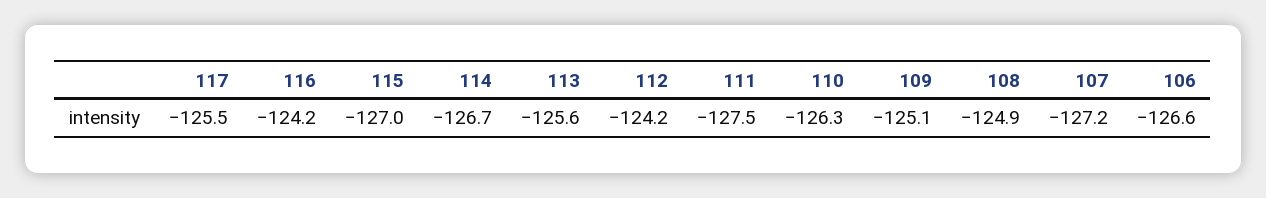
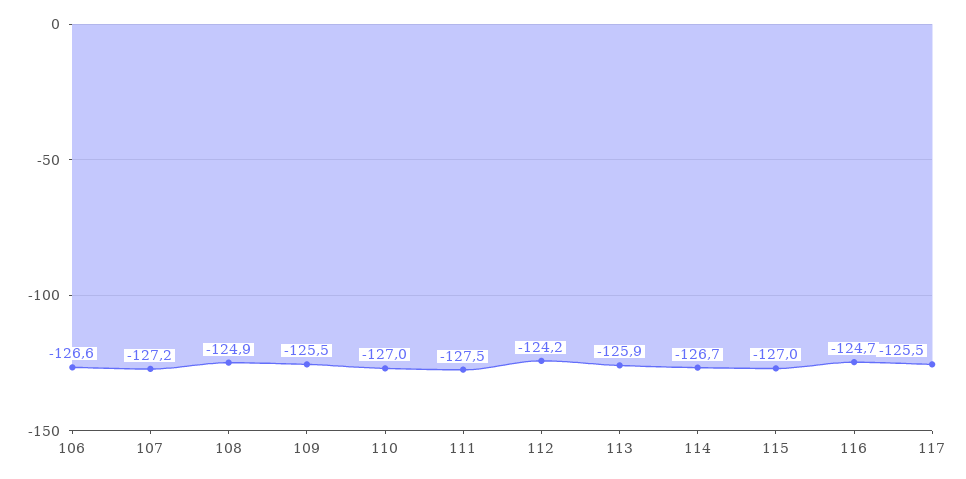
  {
    "117": -125.5,
-   "116": -124.2,
+   "116": -124.7,
    "115": -127,
    "114": -126.7,
-   "113": -125.6,
+   "113": -125.9,
    "112": -124.2,
    "111": -127.5,
-   "110": -126.3,
+   "110": -127,
-   "109": -125.1,
+   "109": -125.5,
    "108": -124.9,
    "107": -127.2,
    "106": -126.6
  }

